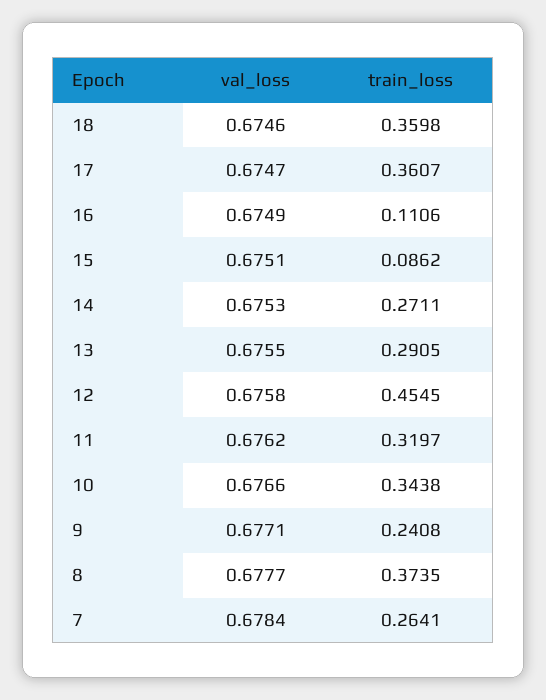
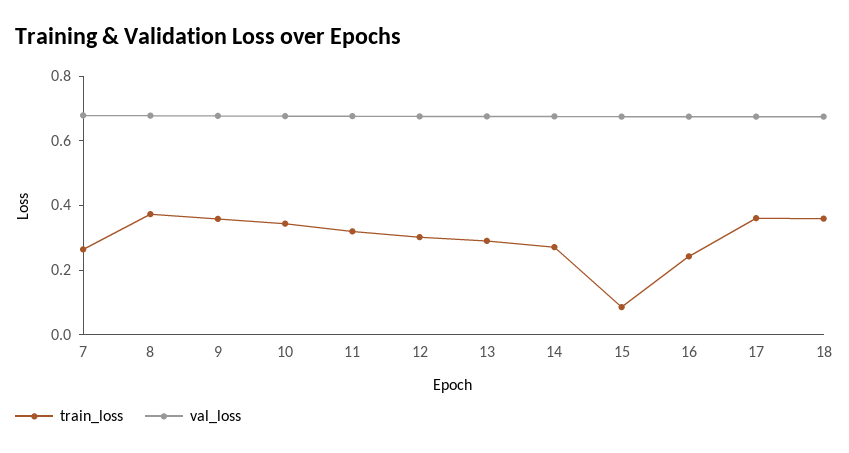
  {
    "val_loss": {
      "18": 0.6746,
      "17": 0.6747,
      "16": 0.6749,
      "15": 0.6751,
      "14": 0.6753,
      "13": 0.6755,
      "12": 0.6758,
      "11": 0.6762,
      "10": 0.6766,
      "9": 0.6771,
      "8": 0.6777,
      "7": 0.6784
    },
    "train_loss": {
      "18": 0.3598,
      "17": 0.3607,
-     "16": 0.1106,
+     "16": 0.25,
      "15": 0.0862,
      "14": 0.2711,
      "13": 0.2905,
-     "12": 0.4545,
+     "12": 0.3,
      "11": 0.3197,
      "10": 0.3438,
-     "9": 0.2408,
+     "9": 0.35,
      "8": 0.3735,
      "7": 0.2641
    }
  }

